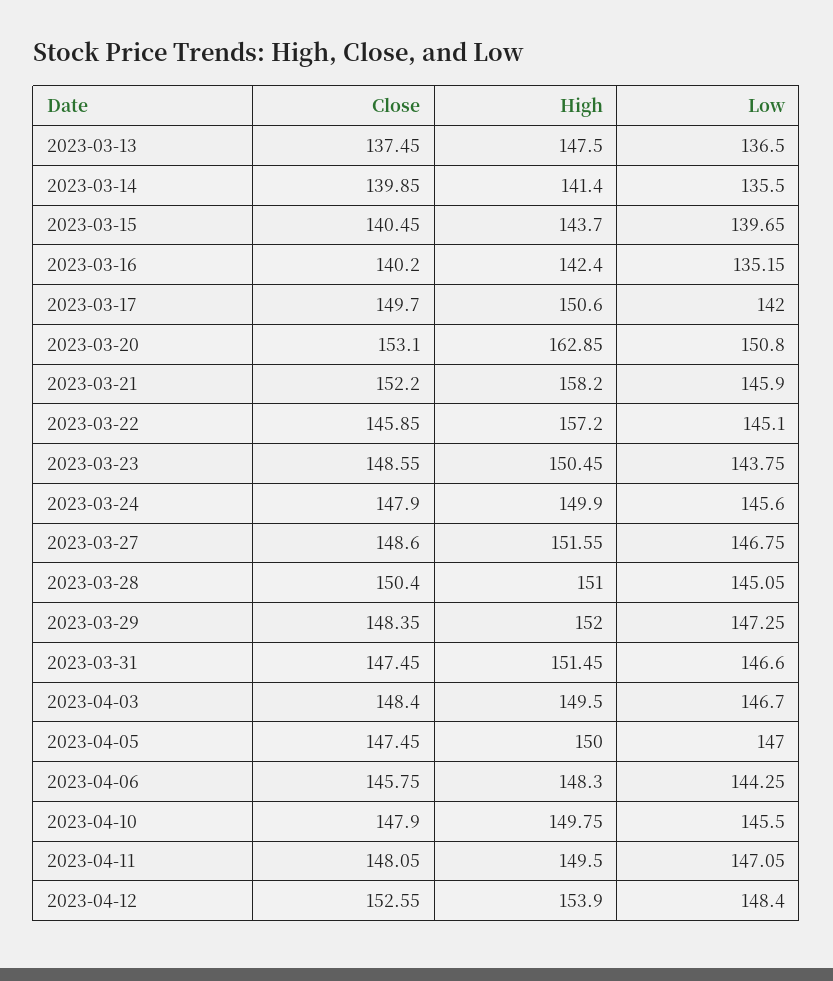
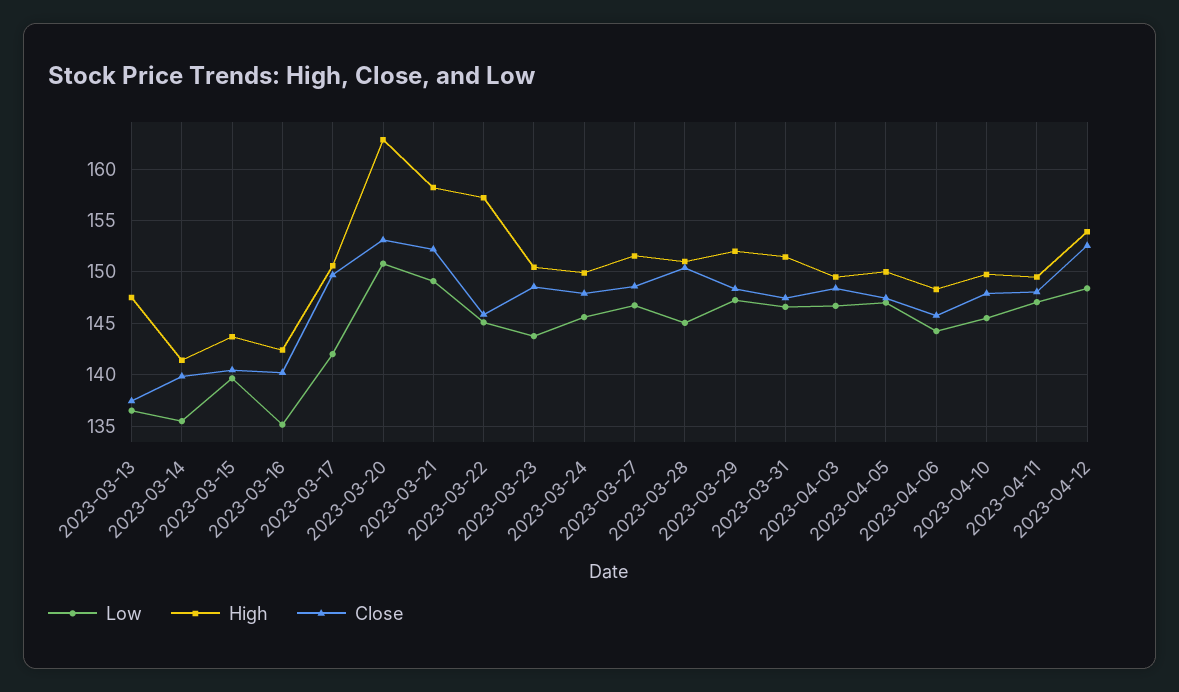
  {
    "Close": {
      "2023-03-13": 137.45,
      "2023-03-14": 139.85,
      "2023-03-15": 140.45,
      "2023-03-16": 140.2,
      "2023-03-17": 149.7,
      "2023-03-20": 153.1,
      "2023-03-21": 152.2,
      "2023-03-22": 145.85,
      "2023-03-23": 148.55,
      "2023-03-24": 147.9,
      "2023-03-27": 148.6,
      "2023-03-28": 150.4,
      "2023-03-29": 148.35,
      "2023-03-31": 147.45,
      "2023-04-03": 148.4,
      "2023-04-05": 147.45,
      "2023-04-06": 145.75,
      "2023-04-10": 147.9,
      "2023-04-11": 148.05,
      "2023-04-12": 152.55
    },
    "High": {
      "2023-03-13": 147.5,
      "2023-03-14": 141.4,
      "2023-03-15": 143.7,
      "2023-03-16": 142.4,
      "2023-03-17": 150.6,
      "2023-03-20": 162.85,
      "2023-03-21": 158.2,
      "2023-03-22": 157.2,
      "2023-03-23": 150.45,
      "2023-03-24": 149.9,
      "2023-03-27": 151.55,
      "2023-03-28": 151,
      "2023-03-29": 152,
      "2023-03-31": 151.45,
      "2023-04-03": 149.5,
      "2023-04-05": 150,
      "2023-04-06": 148.3,
      "2023-04-10": 149.75,
      "2023-04-11": 149.5,
      "2023-04-12": 153.9
    },
    "Low": {
      "2023-03-13": 136.5,
      "2023-03-14": 135.5,
      "2023-03-15": 139.65,
      "2023-03-16": 135.15,
      "2023-03-17": 142,
      "2023-03-20": 150.8,
-     "2023-03-21": 145.9,
+     "2023-03-21": 149,
      "2023-03-22": 145.1,
      "2023-03-23": 143.75,
      "2023-03-24": 145.6,
      "2023-03-27": 146.75,
      "2023-03-28": 145.05,
      "2023-03-29": 147.25,
      "2023-03-31": 146.6,
      "2023-04-03": 146.7,
      "2023-04-05": 147,
      "2023-04-06": 144.25,
      "2023-04-10": 145.5,
      "2023-04-11": 147.05,
      "2023-04-12": 148.4
    }
  }

